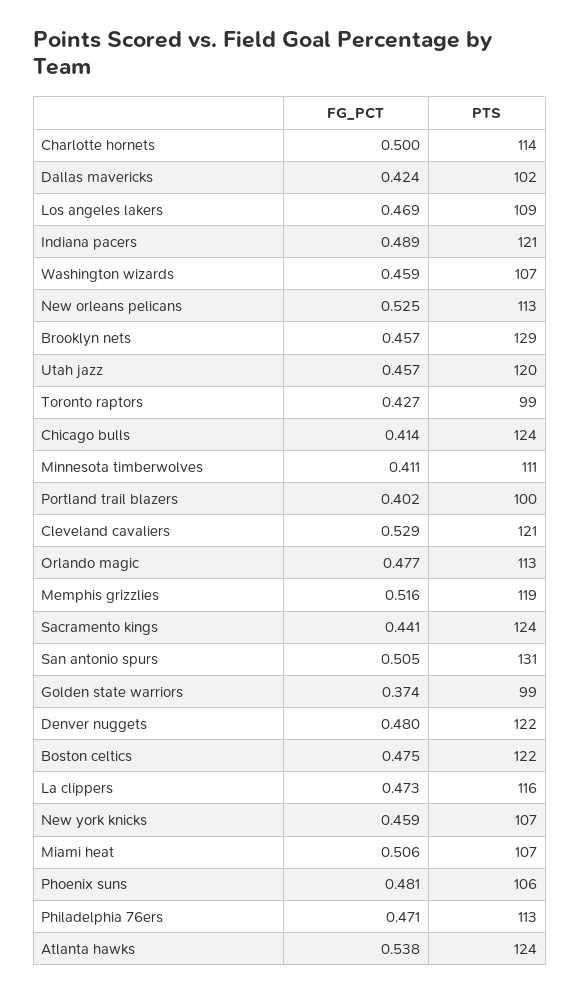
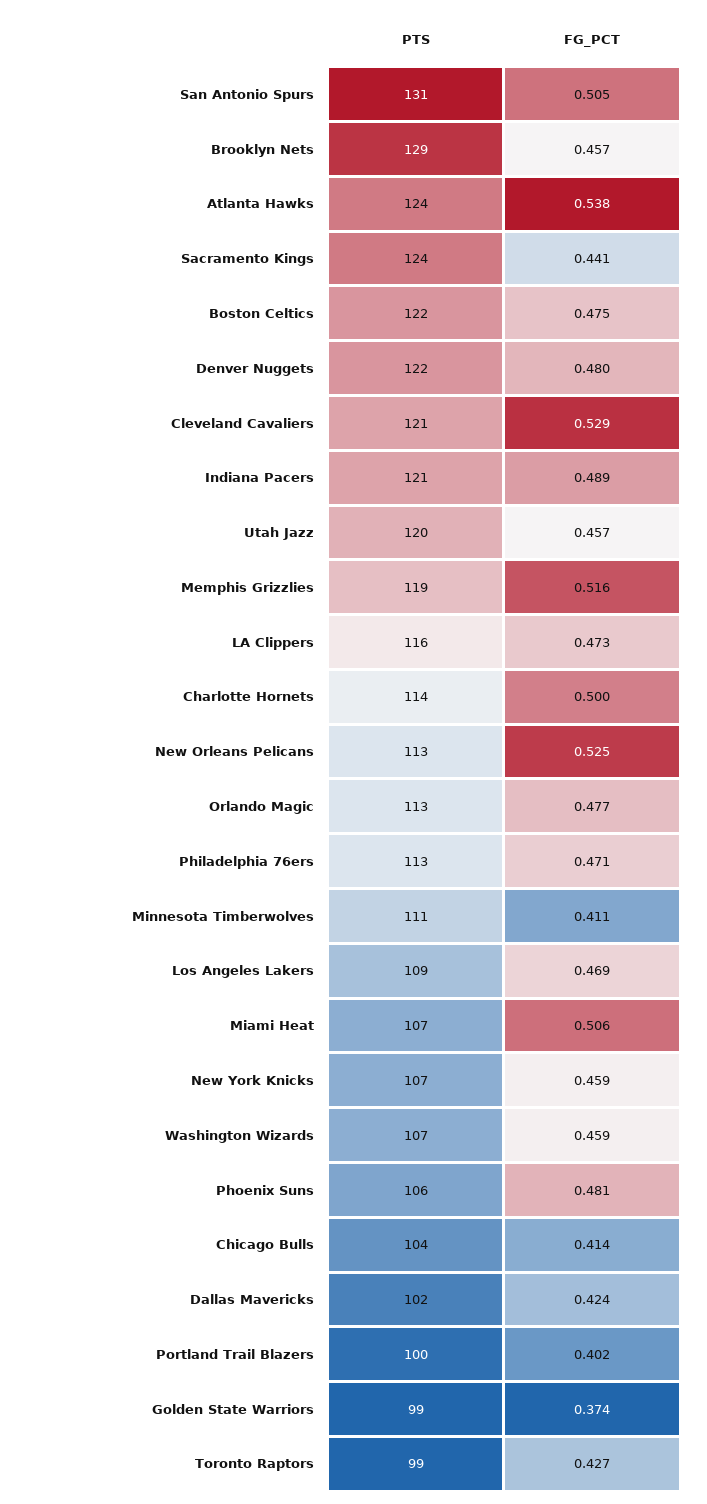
  {
    "FG_PCT": {
      "Charlotte hornets": 0.5,
      "Dallas mavericks": 0.424,
      "Los angeles lakers": 0.469,
      "Indiana pacers": 0.489,
      "Washington wizards": 0.459,
      "New orleans pelicans": 0.525,
      "Brooklyn nets": 0.457,
      "Utah jazz": 0.457,
      "Toronto raptors": 0.427,
      "Chicago bulls": 0.414,
      "Minnesota timberwolves": 0.411,
      "Portland trail blazers": 0.402,
      "Cleveland cavaliers": 0.529,
      "Orlando magic": 0.477,
      "Memphis grizzlies": 0.516,
      "Sacramento kings": 0.441,
      "San antonio spurs": 0.505,
      "Golden state warriors": 0.374,
      "Denver nuggets": 0.48,
      "Boston celtics": 0.475,
      "La clippers": 0.473,
      "New york knicks": 0.459,
      "Miami heat": 0.506,
      "Phoenix suns": 0.481,
      "Philadelphia 76ers": 0.471,
      "Atlanta hawks": 0.538
    },
    "PTS": {
      "Charlotte hornets": 114,
      "Dallas mavericks": 102,
      "Los angeles lakers": 109,
      "Indiana pacers": 121,
      "Washington wizards": 107,
      "New orleans pelicans": 113,
      "Brooklyn nets": 129,
      "Utah jazz": 120,
      "Toronto raptors": 99,
-     "Chicago bulls": 124,
+     "Chicago bulls": 104,
      "Minnesota timberwolves": 111,
      "Portland trail blazers": 100,
      "Cleveland cavaliers": 121,
      "Orlando magic": 113,
      "Memphis grizzlies": 119,
      "Sacramento kings": 124,
      "San antonio spurs": 131,
      "Golden state warriors": 99,
      "Denver nuggets": 122,
      "Boston celtics": 122,
      "La clippers": 116,
      "New york knicks": 107,
      "Miami heat": 107,
      "Phoenix suns": 106,
      "Philadelphia 76ers": 113,
      "Atlanta hawks": 124
    }
  }

